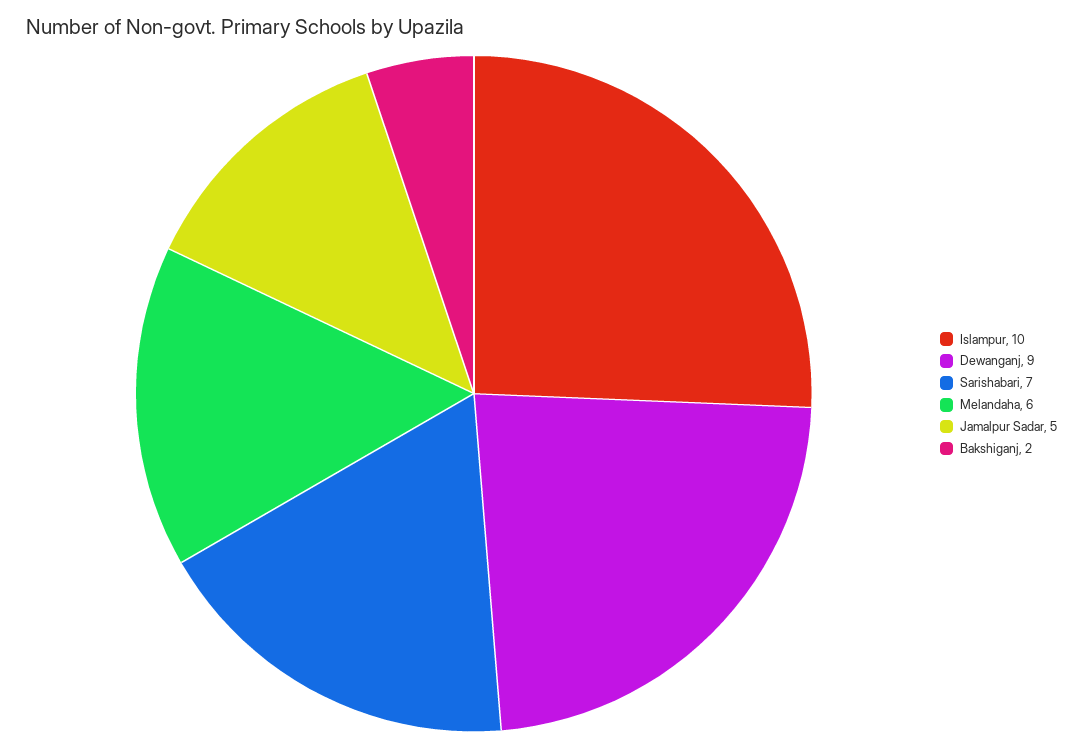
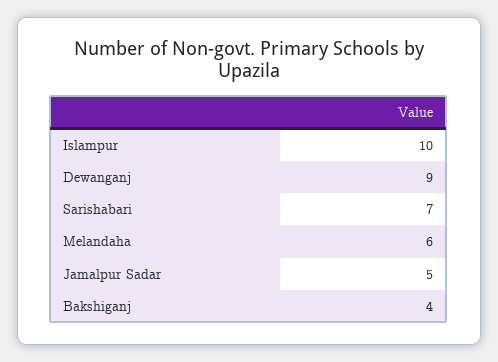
  {
    "Islampur": 10,
    "Dewanganj": 9,
    "Sarishabari": 7,
    "Melandaha": 6,
    "Jamalpur Sadar": 5,
-   "Bakshiganj": 2
+   "Bakshiganj": 4
  }

